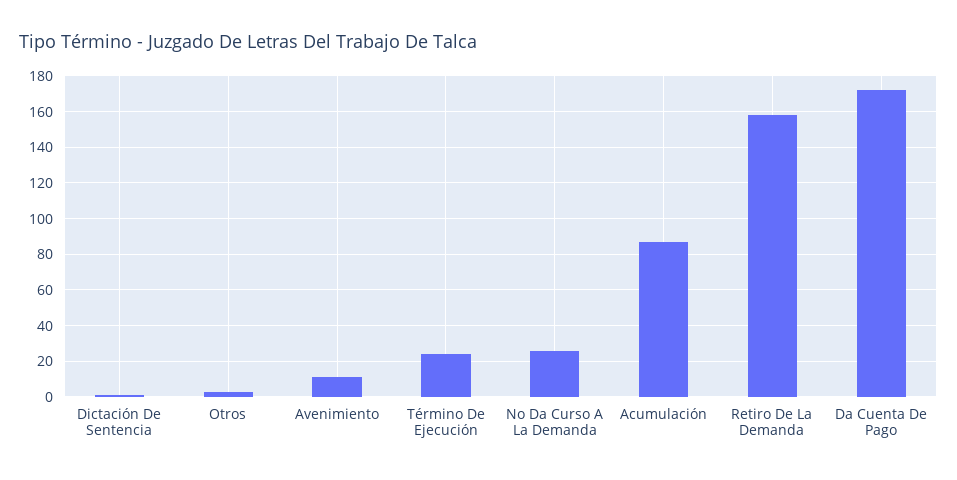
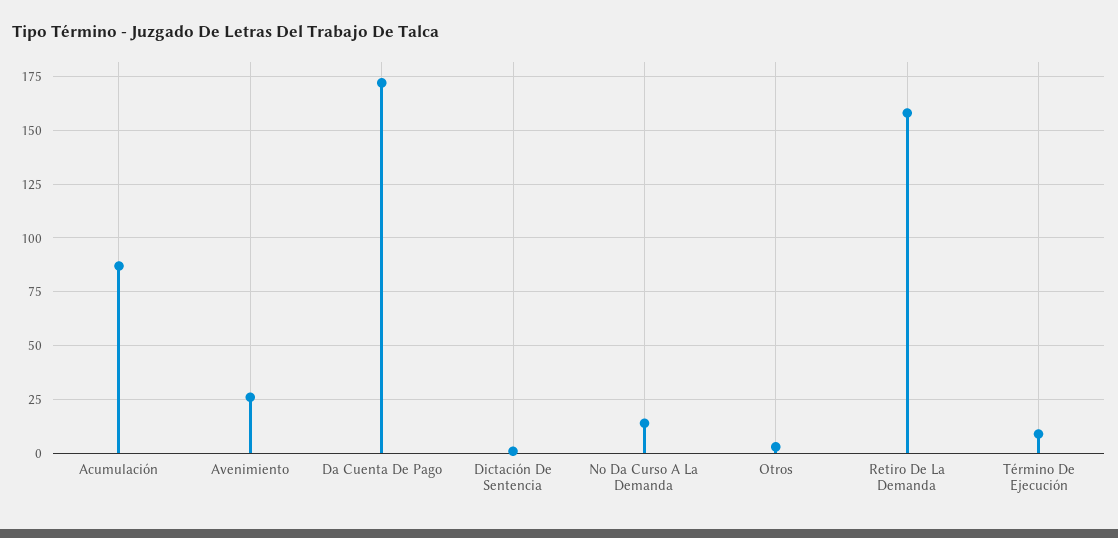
  {
    "Dictación De Sentencia": 0,
    "Otros": 5,
-   "Avenimiento": 10,
+   "Avenimiento": 25,
-   "Término De Ejecución": 25,
+   "Término De Ejecución": 10,
-   "No Da Curso A La Demanda": 25,
+   "No Da Curso A La Demanda": 15,
    "Acumulación": 85,
    "Retiro De La Demanda": 160,
    "Da Cuenta De Pago": 170
  }

